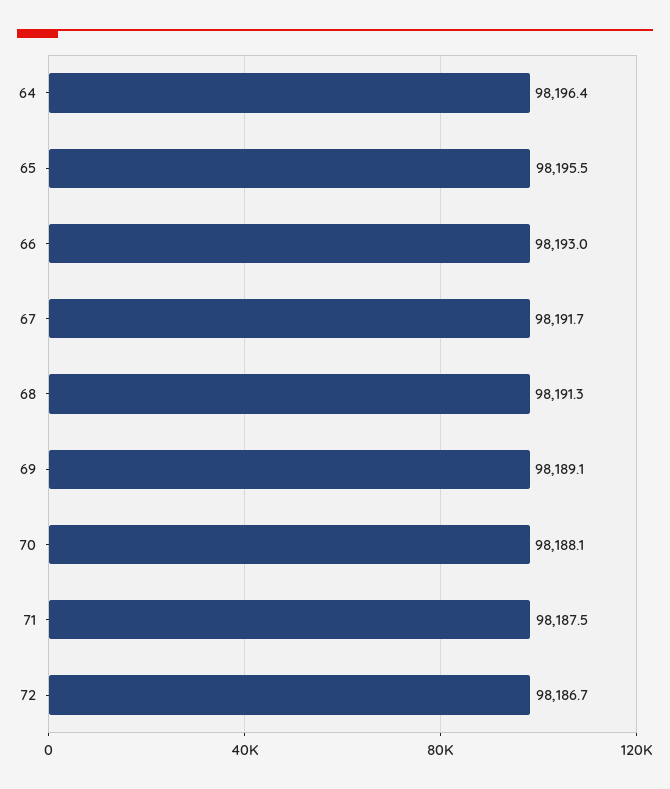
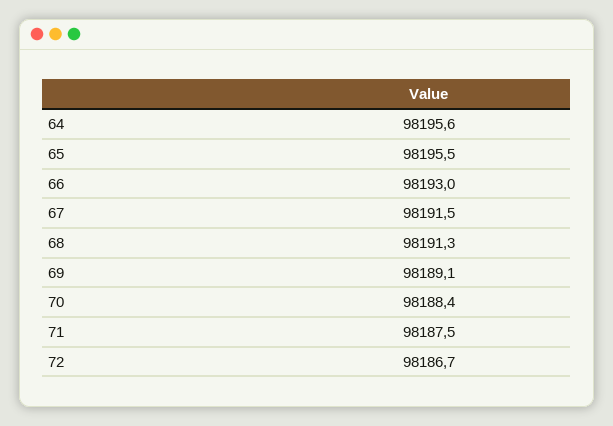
  {
-   "64": 98196.4,
+   "64": 98195.6,
    "65": 98195.5,
    "66": 98193,
-   "67": 98191.7,
+   "67": 98191.5,
    "68": 98191.3,
    "69": 98189.1,
-   "70": 98188.1,
+   "70": 98188.4,
    "71": 98187.5,
    "72": 98186.7
  }

